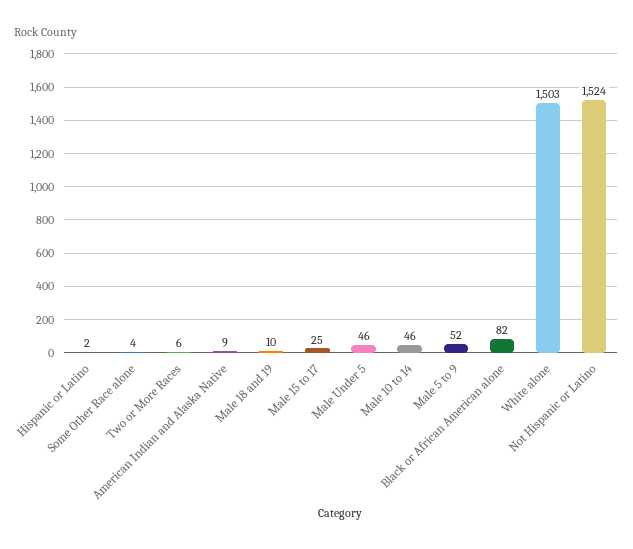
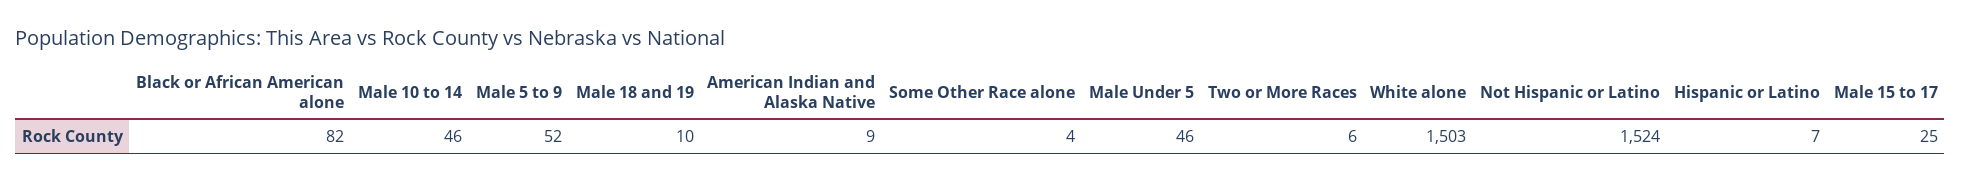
  {
-   "Hispanic or Latino": 2,
+   "Hispanic or Latino": 7,
    "Some Other Race alone": 4,
    "Two or More Races": 6,
    "American Indian and Alaska Native": 9,
    "Male 18 and 19": 10,
    "Male 15 to 17": 25,
    "Male Under 5": 46,
    "Male 10 to 14": 46,
    "Male 5 to 9": 52,
    "Black or African American alone": 82,
    "White alone": 1503,
    "Not Hispanic or Latino": 1524
  }

